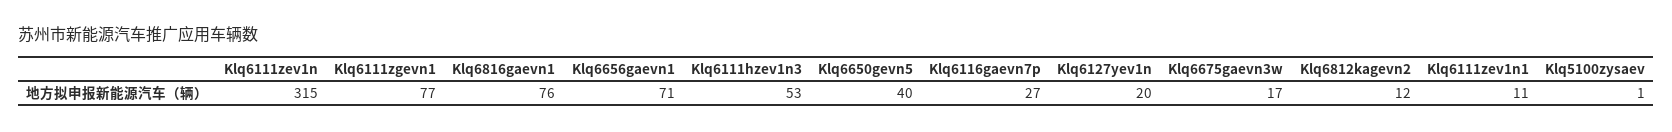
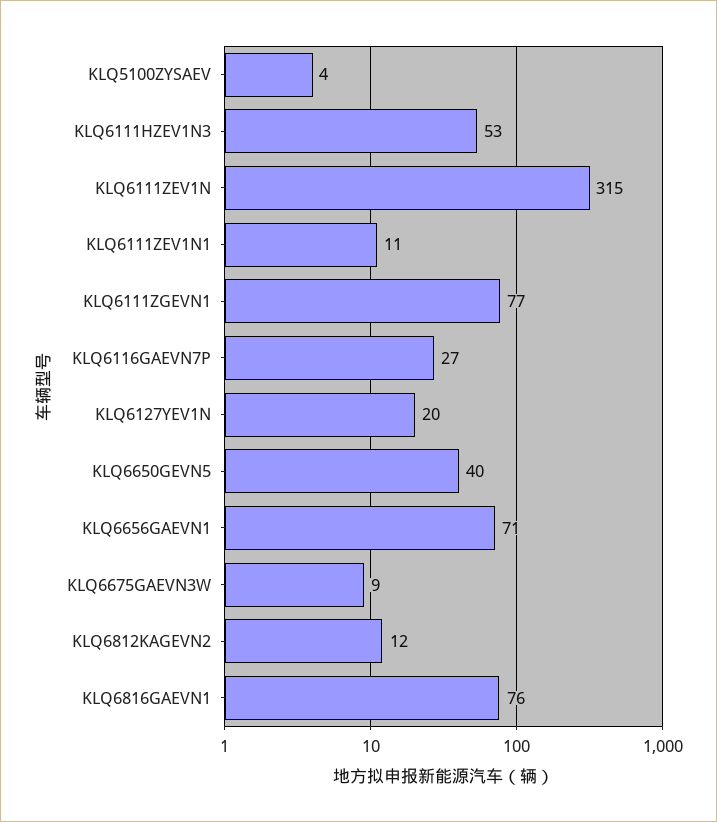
  {
    "Klq6111zev1n": 315,
    "Klq6111zgevn1": 77,
    "Klq6816gaevn1": 76,
    "Klq6656gaevn1": 71,
    "Klq6111hzev1n3": 53,
    "Klq6650gevn5": 40,
    "Klq6116gaevn7p": 27,
    "Klq6127yev1n": 20,
-   "Klq6675gaevn3w": 17,
+   "Klq6675gaevn3w": 9,
    "Klq6812kagevn2": 12,
    "Klq6111zev1n1": 11,
-   "Klq5100zysaev": 1
+   "Klq5100zysaev": 4
  }

